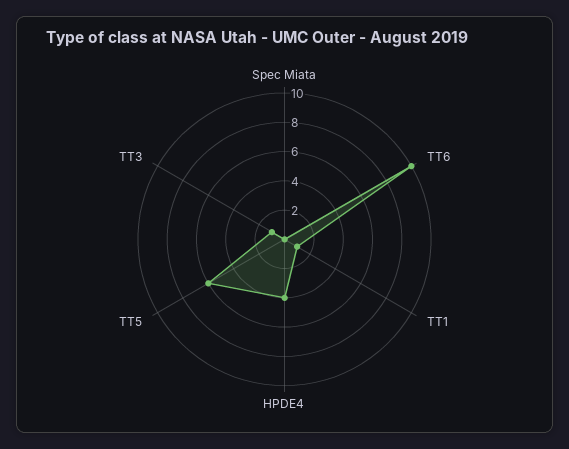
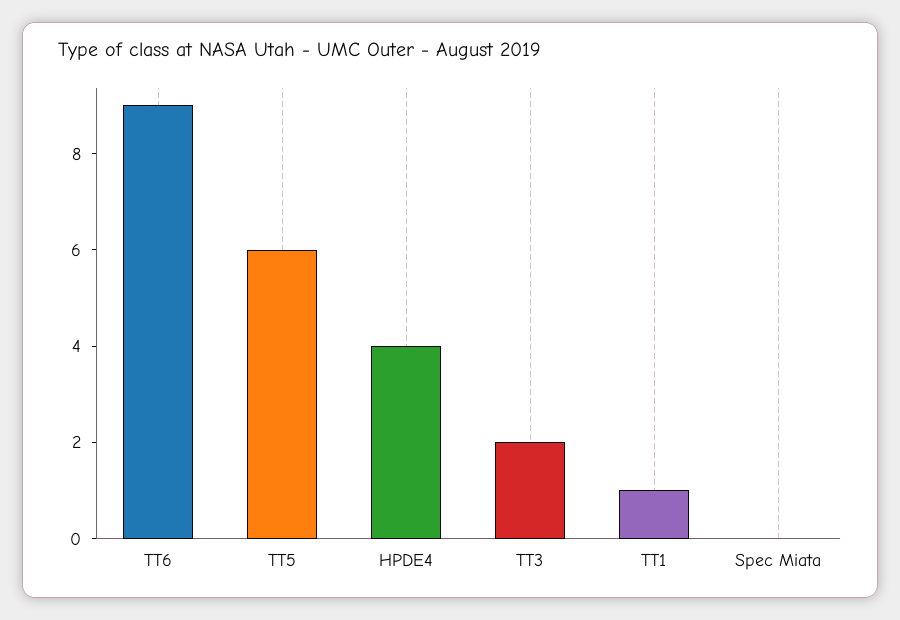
  {
    "Spec Miata": 0,
-   "TT6": 10,
+   "TT6": 9,
    "TT1": 1,
    "HPDE4": 4,
    "TT5": 6,
-   "TT3": 1
+   "TT3": 2
  }

